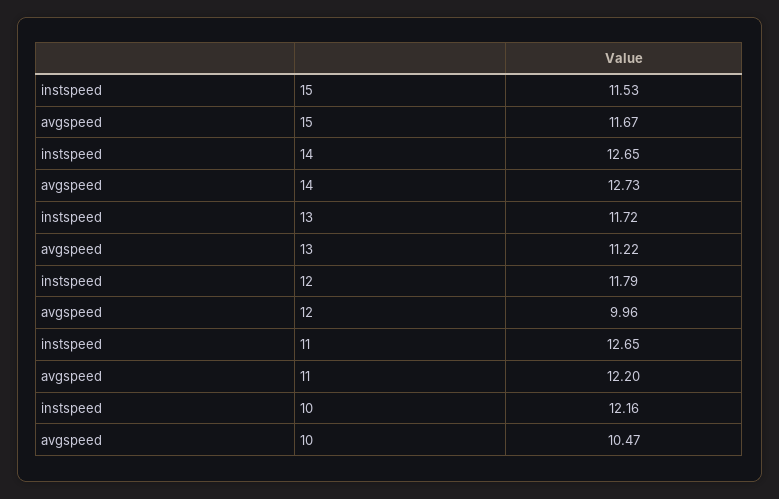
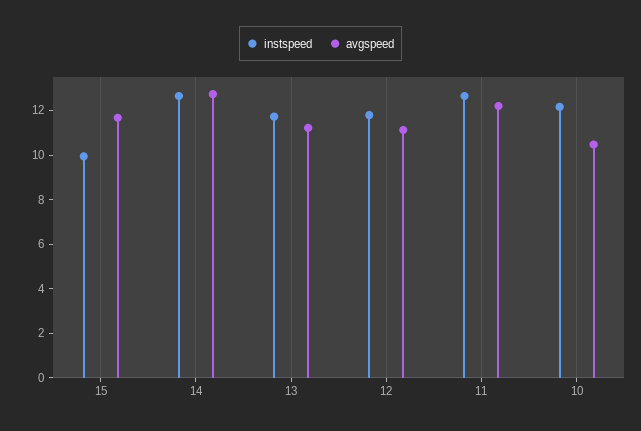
  {
    "instspeed": {
-     "15": 11.53,
+     "15": 10,
      "14": 12.65,
      "13": 11.72,
      "12": 11.79,
      "11": 12.65,
      "10": 12.16
    },
    "avgspeed": {
      "15": 11.67,
      "14": 12.73,
      "13": 11.22,
-     "12": 9.96,
+     "12": 11,
      "11": 12.2,
      "10": 10.47
    }
  }

